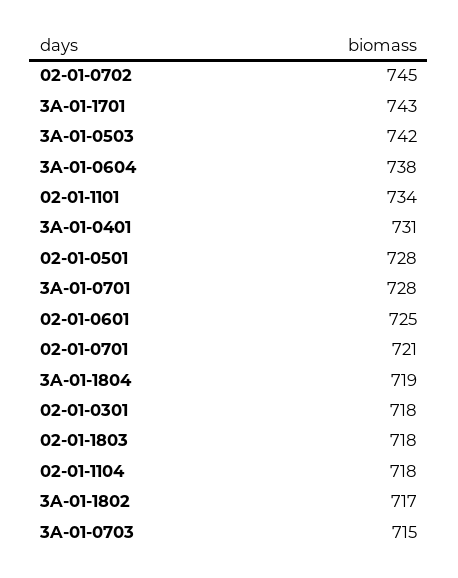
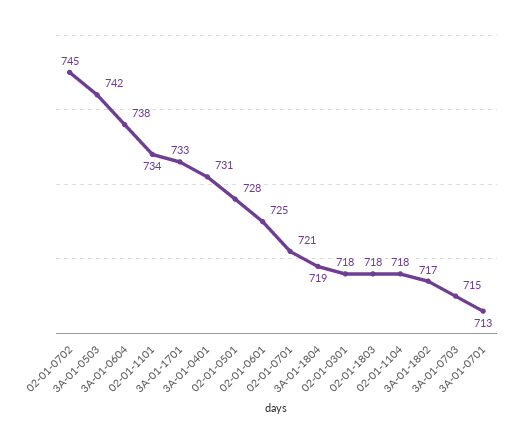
  {
    "02-01-0702": 745,
-   "3A-01-1701": 743,
+   "3A-01-1701": 733,
    "3A-01-0503": 742,
    "3A-01-0604": 738,
    "02-01-1101": 734,
    "3A-01-0401": 731,
    "02-01-0501": 728,
-   "3A-01-0701": 728,
+   "3A-01-0701": 713,
    "02-01-0601": 725,
    "02-01-0701": 721,
    "3A-01-1804": 719,
    "02-01-0301": 718,
    "02-01-1803": 718,
    "02-01-1104": 718,
    "3A-01-1802": 717,
    "3A-01-0703": 715
  }

